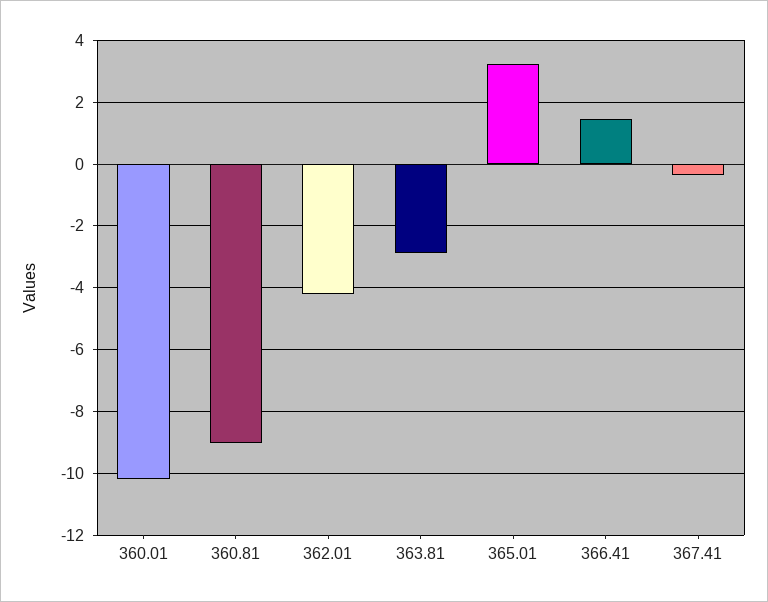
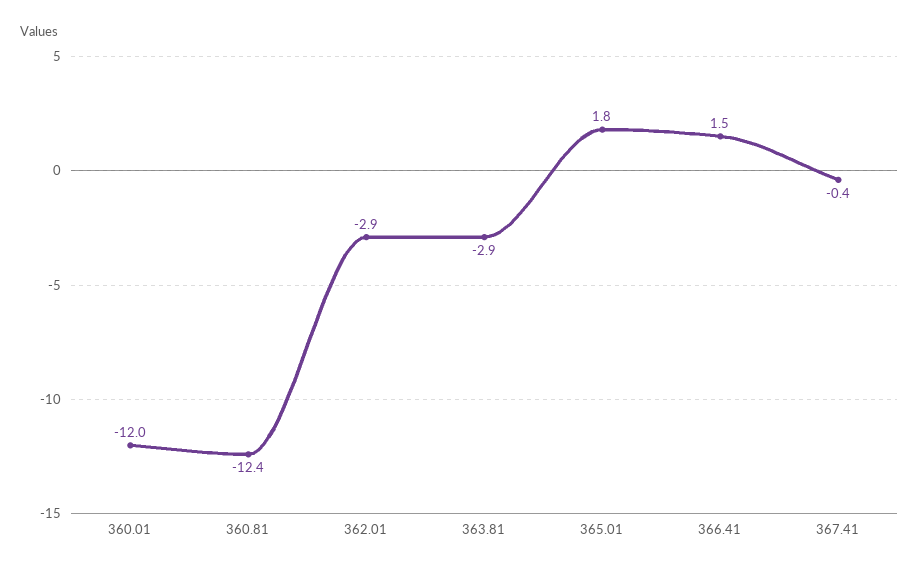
  {
-   "360.01": -10.2,
+   "360.01": -12,
-   "360.81": -9,
+   "360.81": -12.4,
-   "362.01": -4.2,
+   "362.01": -2.9,
    "363.81": -2.9,
-   "365.01": 3.2,
+   "365.01": 1.8,
    "366.41": 1.5,
    "367.41": -0.4
  }

